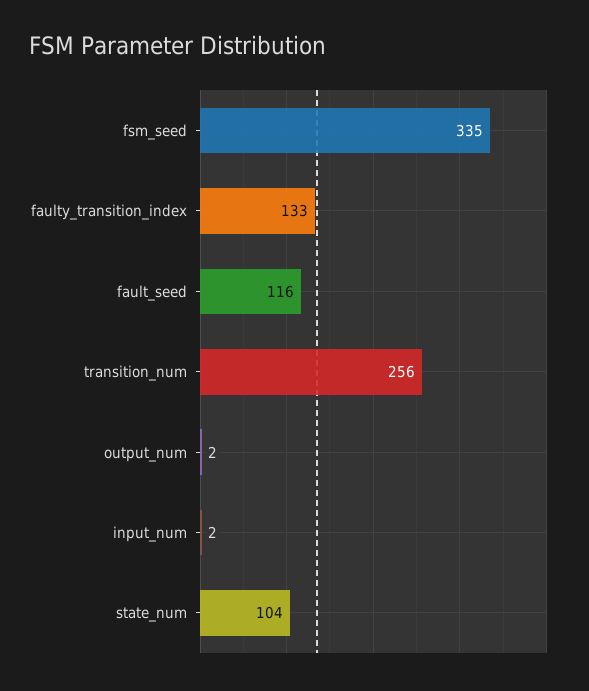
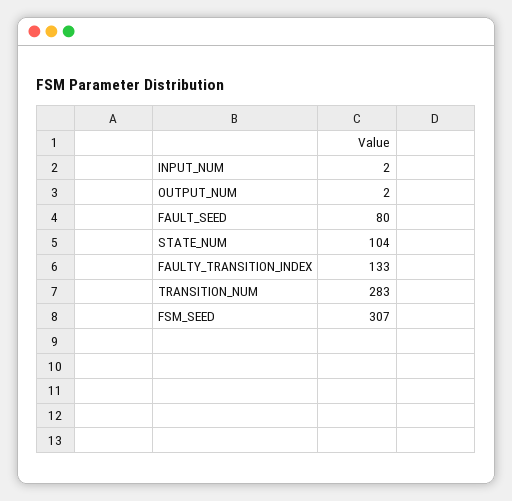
  {
-   "fsm_seed": 335,
+   "fsm_seed": 307,
    "faulty_transition_index": 133,
-   "fault_seed": 116,
+   "fault_seed": 80,
-   "transition_num": 256,
+   "transition_num": 283,
    "output_num": 2,
    "input_num": 2,
    "state_num": 104
  }

